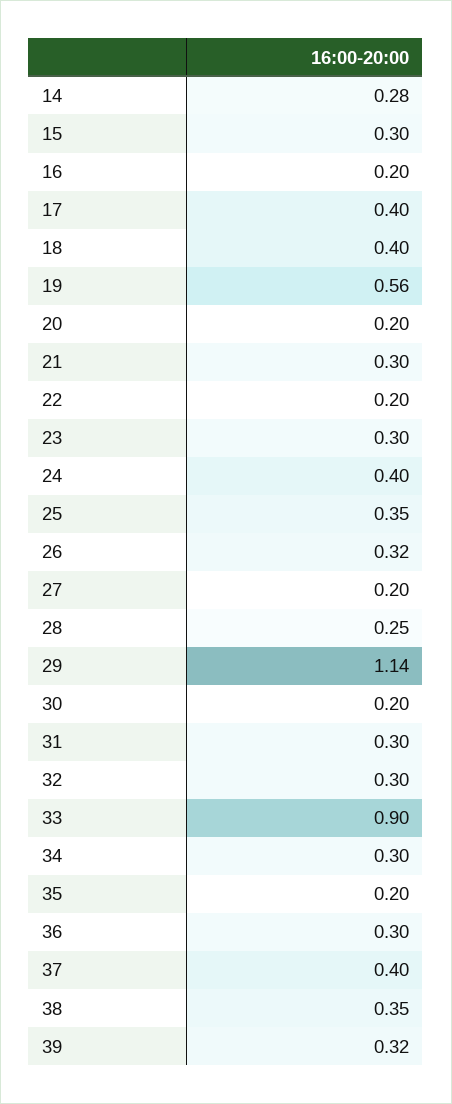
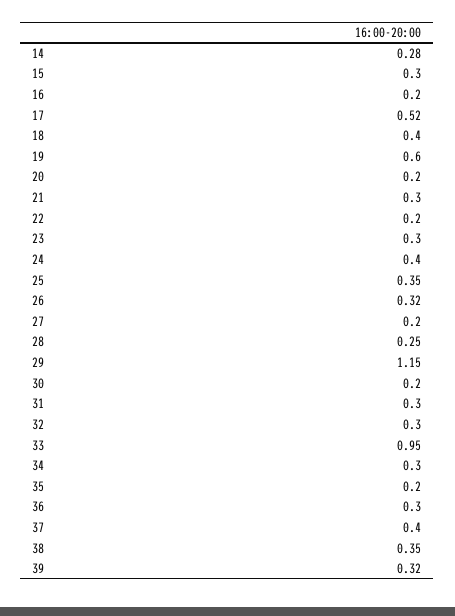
  {
    "14": 0.28,
    "15": 0.3,
    "16": 0.2,
-   "17": 0.4,
+   "17": 0.52,
    "18": 0.4,
-   "19": 0.56,
+   "19": 0.6,
    "20": 0.2,
    "21": 0.3,
    "22": 0.2,
    "23": 0.3,
    "24": 0.4,
    "25": 0.35,
    "26": 0.32,
    "27": 0.2,
    "28": 0.25,
-   "29": 1.14,
+   "29": 1.15,
    "30": 0.2,
    "31": 0.3,
    "32": 0.3,
-   "33": 0.9,
+   "33": 0.95,
    "34": 0.3,
    "35": 0.2,
    "36": 0.3,
    "37": 0.4,
    "38": 0.35,
    "39": 0.32
  }

